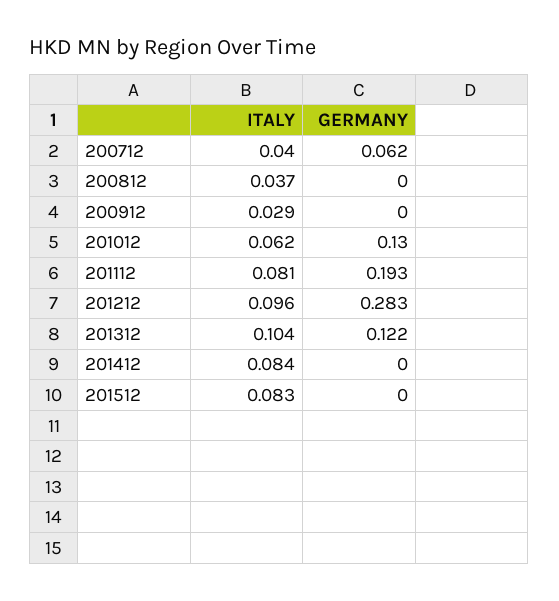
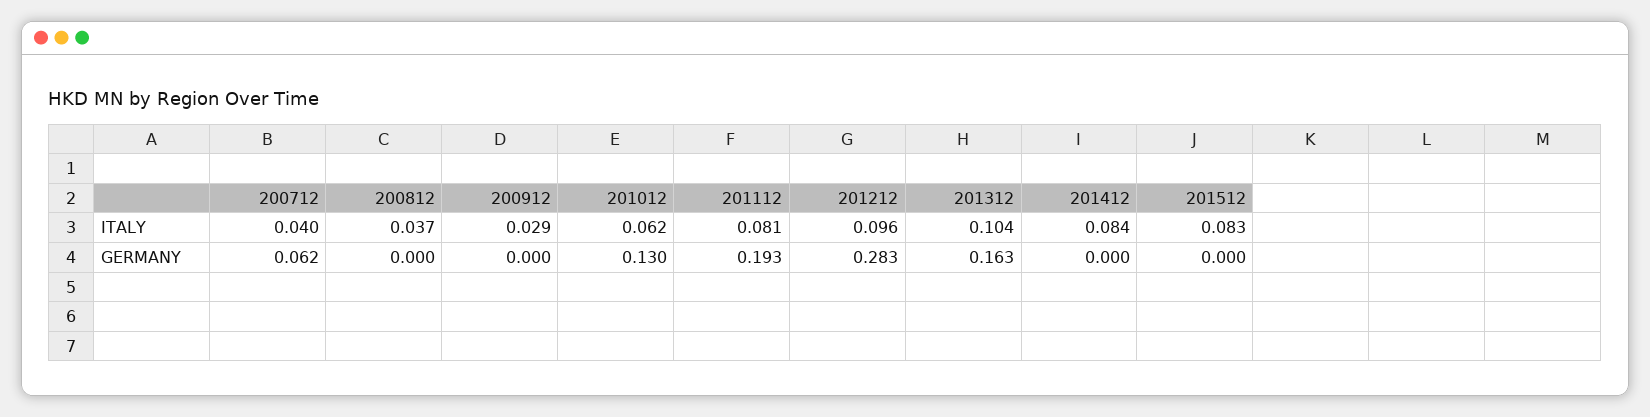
  {
    "ITALY": {
      "200712": 0.04,
      "200812": 0.037,
      "200912": 0.029,
      "201012": 0.062,
      "201112": 0.081,
      "201212": 0.096,
      "201312": 0.104,
      "201412": 0.084,
      "201512": 0.083
    },
    "GERMANY": {
      "200712": 0.062,
      "200812": 0,
      "200912": 0,
      "201012": 0.13,
      "201112": 0.193,
      "201212": 0.283,
-     "201312": 0.122,
+     "201312": 0.163,
      "201412": 0,
      "201512": 0
    }
  }

